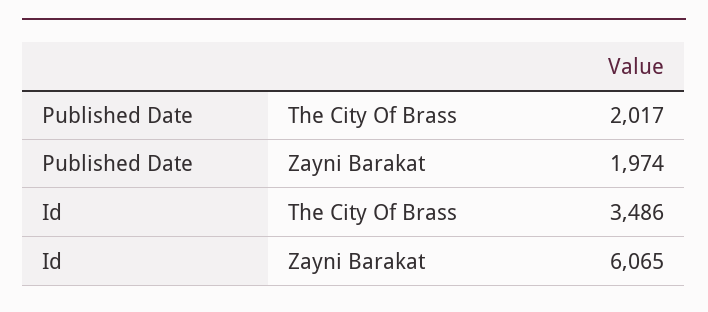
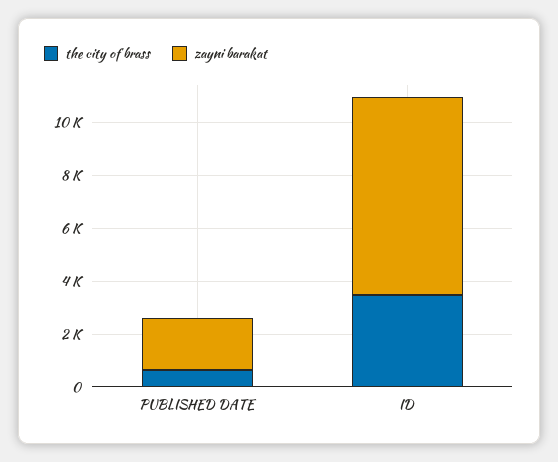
  {
    "The City Of Brass": {
-     "Published Date": 2017,
+     "Published Date": 500,
      "Id": 3486
    },
    "Zayni Barakat": {
      "Published Date": 1974,
-     "Id": 6065
+     "Id": 7500
    }
  }

